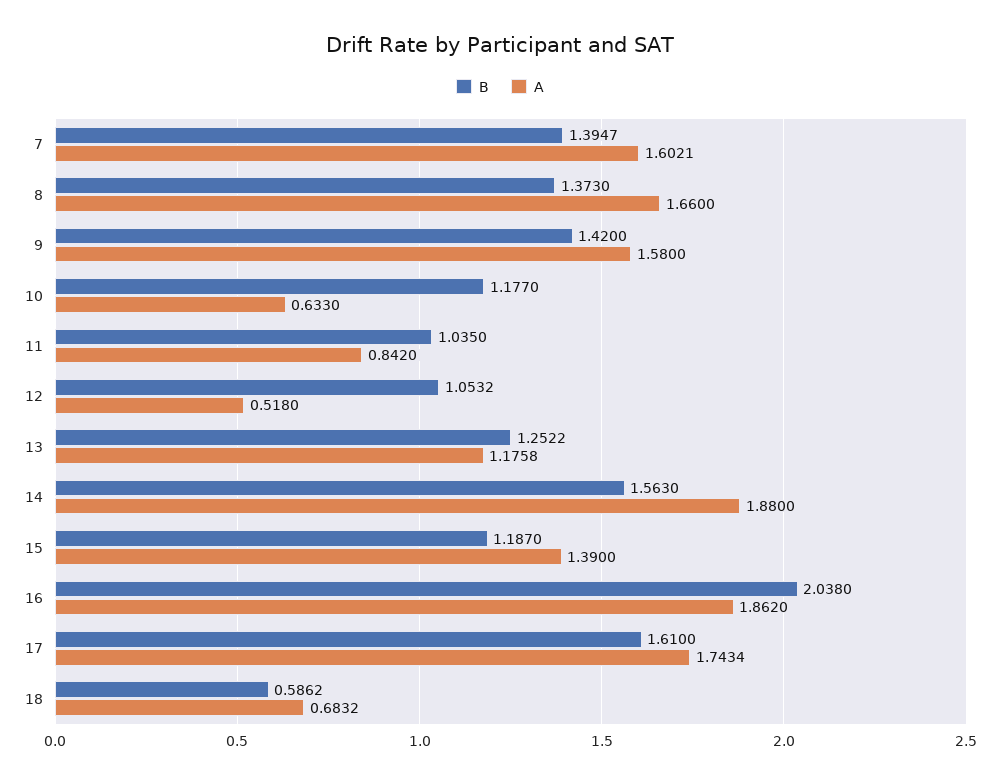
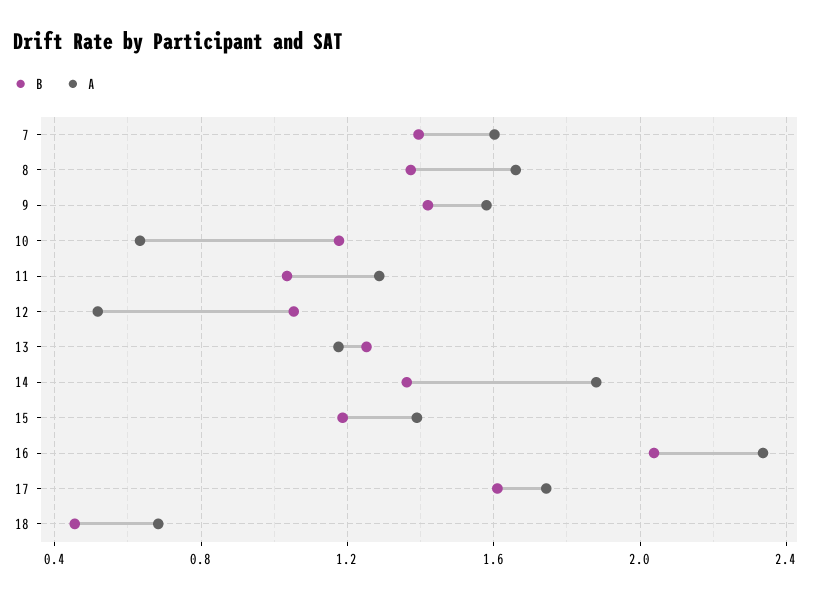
  {
    "B": {
      "7": 1.3947,
      "8": 1.373,
      "9": 1.42,
      "10": 1.177,
      "11": 1.035,
      "12": 1.0532,
      "13": 1.2522,
-     "14": 1.563,
+     "14": 1.35,
      "15": 1.187,
      "16": 2.038,
      "17": 1.61,
-     "18": 0.5862
+     "18": 0.45
    },
    "A": {
      "7": 1.6021,
      "8": 1.66,
      "9": 1.58,
      "10": 0.633,
-     "11": 0.842,
+     "11": 1.3,
      "12": 0.518,
      "13": 1.1758,
      "14": 1.88,
      "15": 1.39,
-     "16": 1.862,
+     "16": 2.35,
      "17": 1.7434,
      "18": 0.6832
    }
  }

